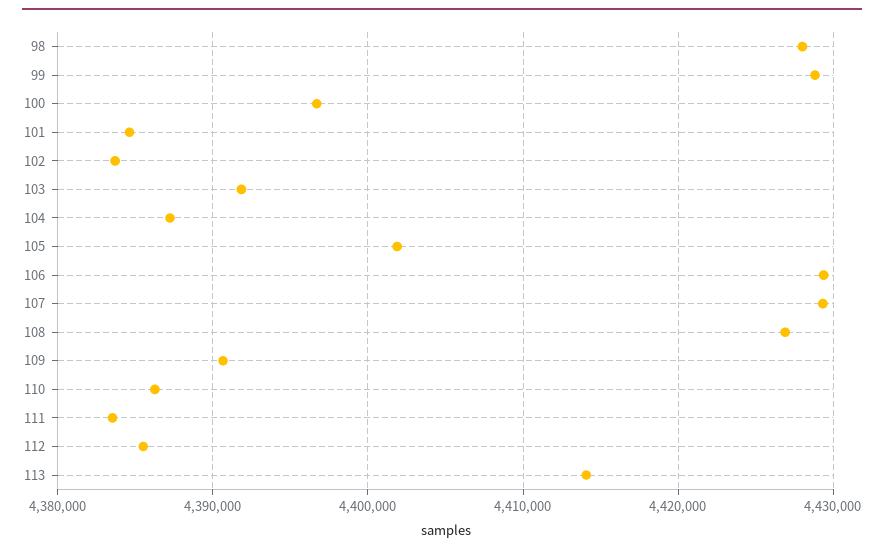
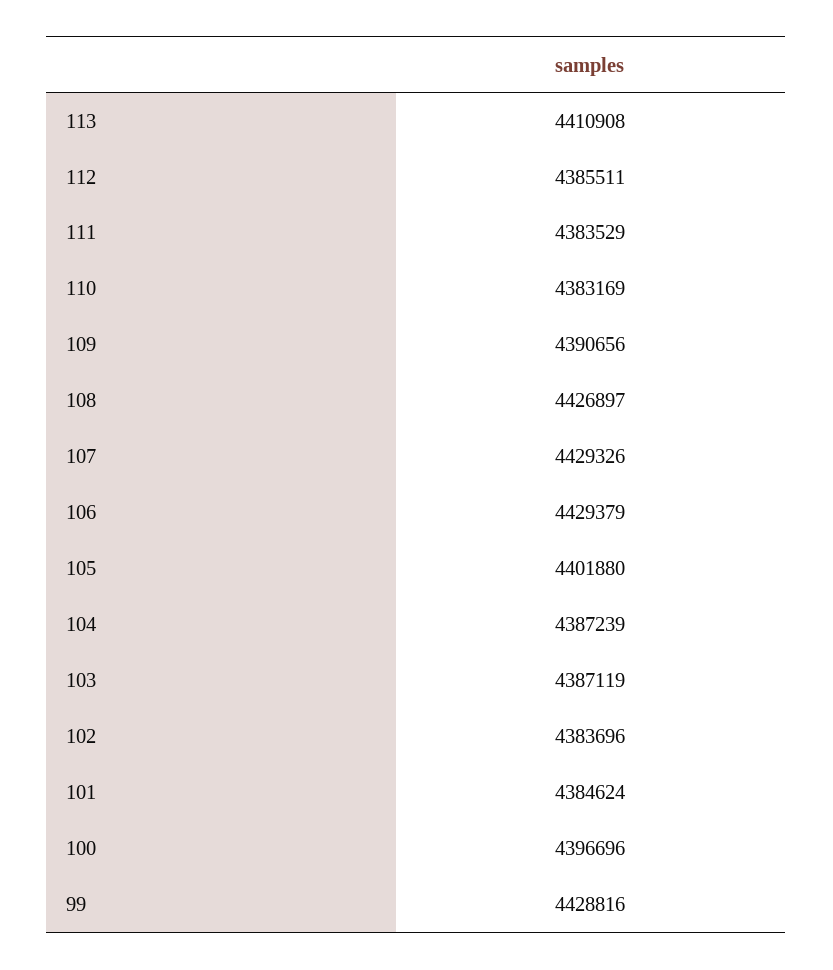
  {
-   "98": 4428000,
    "99": 4428816,
    "100": 4396696,
    "101": 4384624,
    "102": 4383696,
-   "103": 4392000,
+   "103": 4387119,
    "104": 4387239,
    "105": 4401880,
    "106": 4429379,
    "107": 4429326,
    "108": 4426897,
    "109": 4390656,
-   "110": 4386000,
+   "110": 4383169,
    "111": 4383529,
    "112": 4385511,
-   "113": 4414000
+   "113": 4410908
  }

